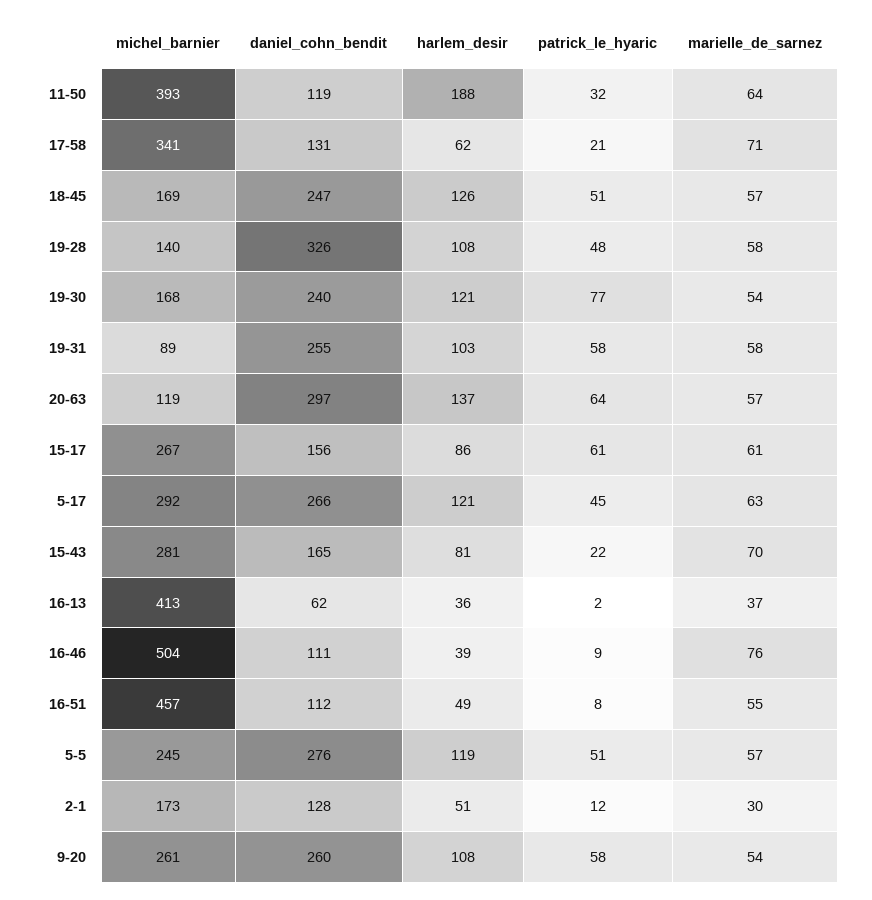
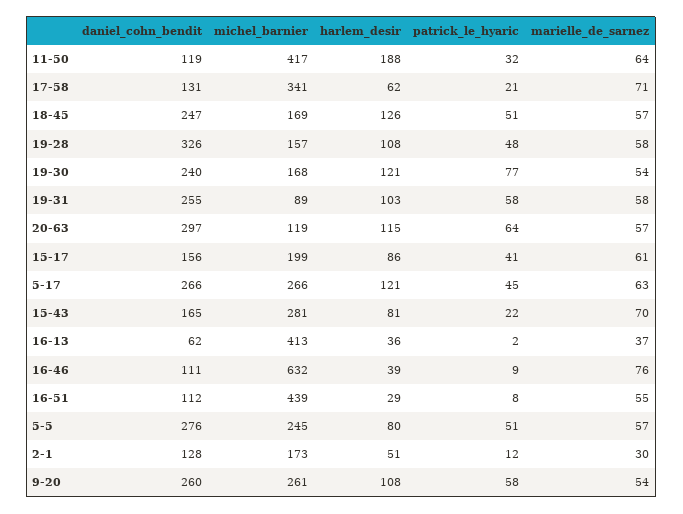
  {
    "michel_barnier": {
-     "11-50": 393,
+     "11-50": 417,
      "17-58": 341,
      "18-45": 169,
-     "19-28": 140,
+     "19-28": 157,
      "19-30": 168,
      "19-31": 89,
      "20-63": 119,
-     "15-17": 267,
+     "15-17": 199,
-     "5-17": 292,
+     "5-17": 266,
      "15-43": 281,
      "16-13": 413,
-     "16-46": 504,
+     "16-46": 632,
-     "16-51": 457,
+     "16-51": 439,
      "5-5": 245,
      "2-1": 173,
      "9-20": 261
    },
    "daniel_cohn_bendit": {
      "11-50": 119,
      "17-58": 131,
      "18-45": 247,
      "19-28": 326,
      "19-30": 240,
      "19-31": 255,
      "20-63": 297,
      "15-17": 156,
      "5-17": 266,
      "15-43": 165,
      "16-13": 62,
      "16-46": 111,
      "16-51": 112,
      "5-5": 276,
      "2-1": 128,
      "9-20": 260
    },
    "harlem_desir": {
      "11-50": 188,
      "17-58": 62,
      "18-45": 126,
      "19-28": 108,
      "19-30": 121,
      "19-31": 103,
-     "20-63": 137,
+     "20-63": 115,
      "15-17": 86,
      "5-17": 121,
      "15-43": 81,
      "16-13": 36,
      "16-46": 39,
-     "16-51": 49,
+     "16-51": 29,
-     "5-5": 119,
+     "5-5": 80,
      "2-1": 51,
      "9-20": 108
    },
    "patrick_le_hyaric": {
      "11-50": 32,
      "17-58": 21,
      "18-45": 51,
      "19-28": 48,
      "19-30": 77,
      "19-31": 58,
      "20-63": 64,
-     "15-17": 61,
+     "15-17": 41,
      "5-17": 45,
      "15-43": 22,
      "16-13": 2,
      "16-46": 9,
      "16-51": 8,
      "5-5": 51,
      "2-1": 12,
      "9-20": 58
    },
    "marielle_de_sarnez": {
      "11-50": 64,
      "17-58": 71,
      "18-45": 57,
      "19-28": 58,
      "19-30": 54,
      "19-31": 58,
      "20-63": 57,
      "15-17": 61,
      "5-17": 63,
      "15-43": 70,
      "16-13": 37,
      "16-46": 76,
      "16-51": 55,
      "5-5": 57,
      "2-1": 30,
      "9-20": 54
    }
  }

